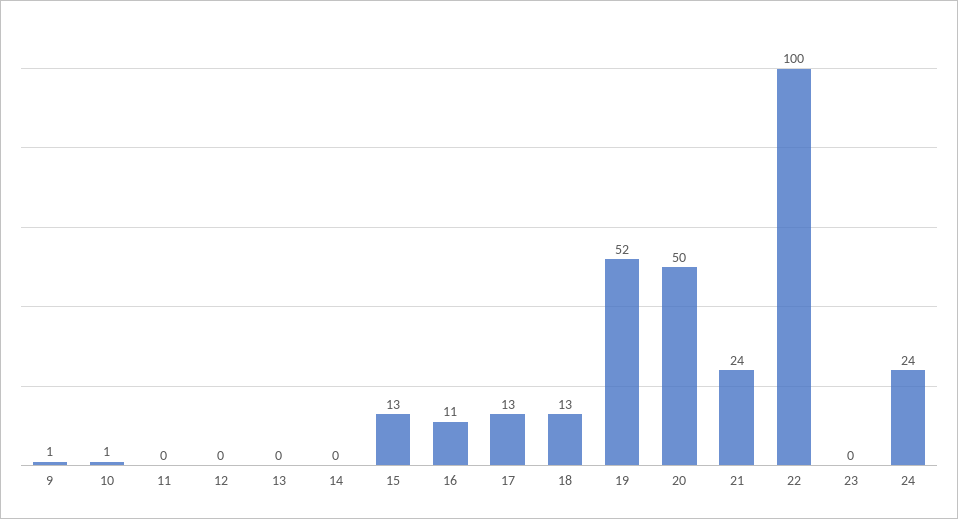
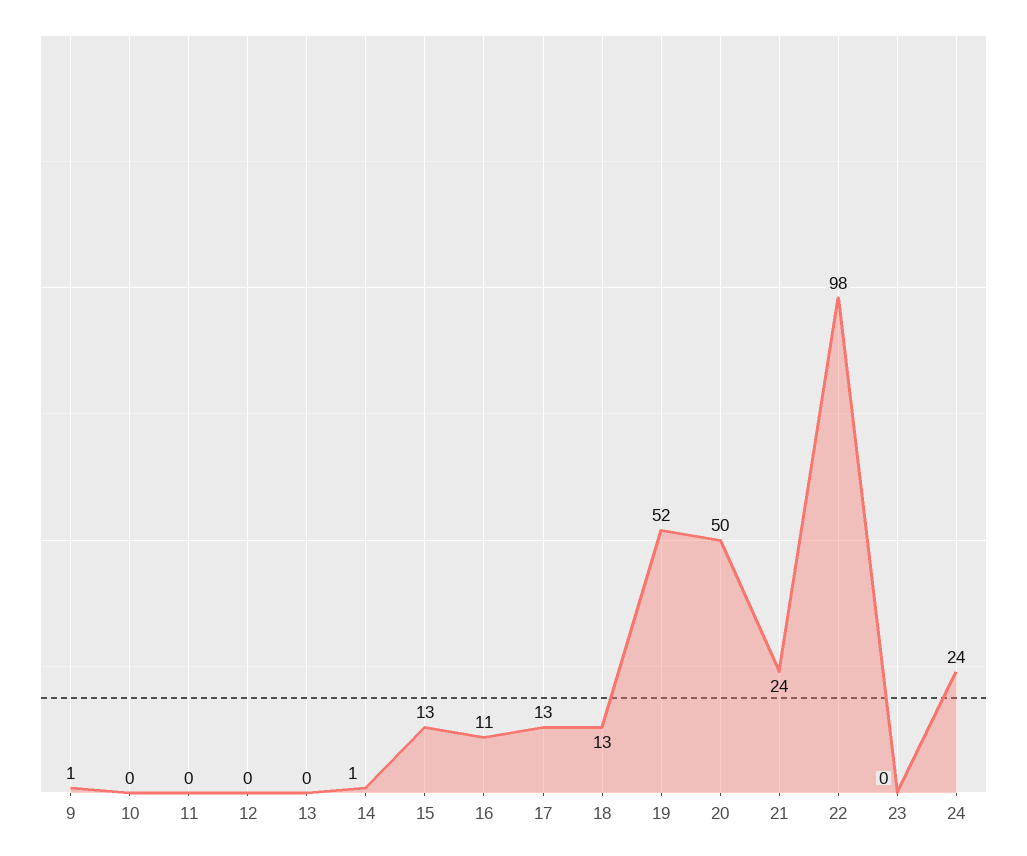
  {
    "9": 1,
-   "10": 1,
+   "10": 0,
    "11": 0,
    "12": 0,
    "13": 0,
-   "14": 0,
+   "14": 1,
    "15": 13,
    "16": 11,
    "17": 13,
    "18": 13,
    "19": 52,
    "20": 50,
    "21": 24,
-   "22": 100,
+   "22": 98,
    "23": 0,
    "24": 24
  }

